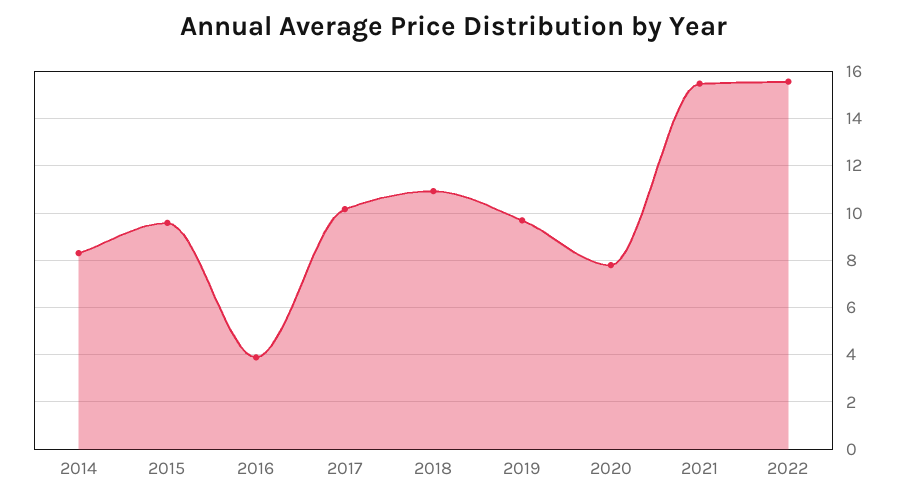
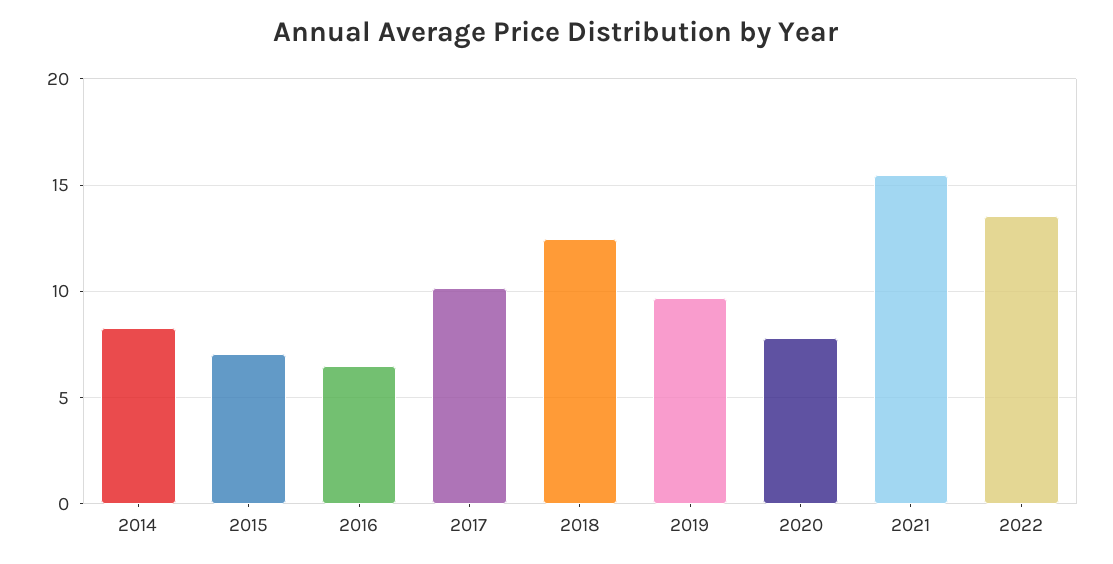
  {
    "2014": 8.5,
-   "2015": 9.5,
+   "2015": 7,
-   "2016": 4,
+   "2016": 6.5,
    "2017": 10,
-   "2018": 11,
+   "2018": 12.5,
    "2019": 9.5,
    "2020": 8,
    "2021": 15.5,
-   "2022": 15.5
+   "2022": 13.5
  }

